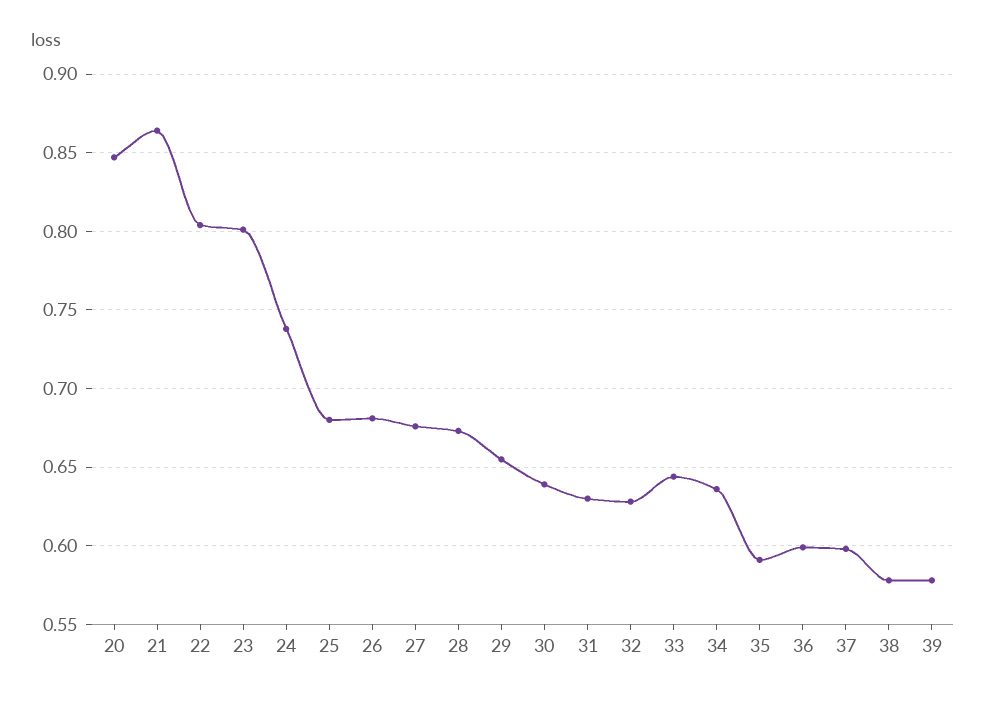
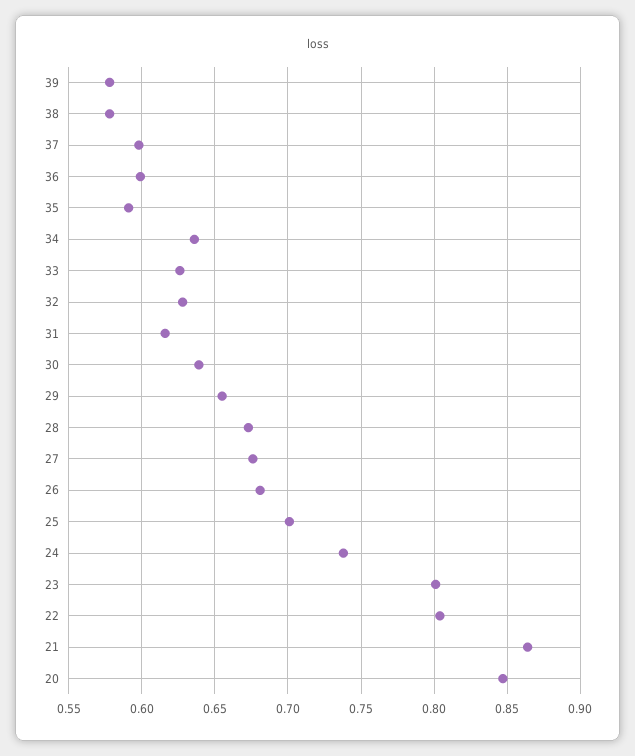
  {
    "20": 0.845,
    "21": 0.865,
    "22": 0.805,
    "23": 0.8,
    "24": 0.74,
-   "25": 0.68,
+   "25": 0.7,
    "26": 0.68,
    "27": 0.675,
    "28": 0.675,
    "29": 0.655,
    "30": 0.64,
-   "31": 0.63,
+   "31": 0.615,
    "32": 0.63,
-   "33": 0.645,
+   "33": 0.625,
    "34": 0.635,
    "35": 0.59,
    "36": 0.6,
    "37": 0.6,
    "38": 0.58,
    "39": 0.58
  }

